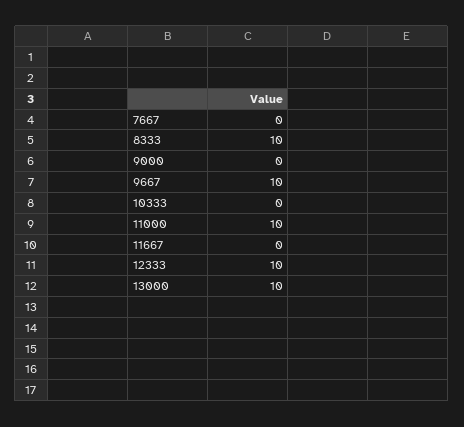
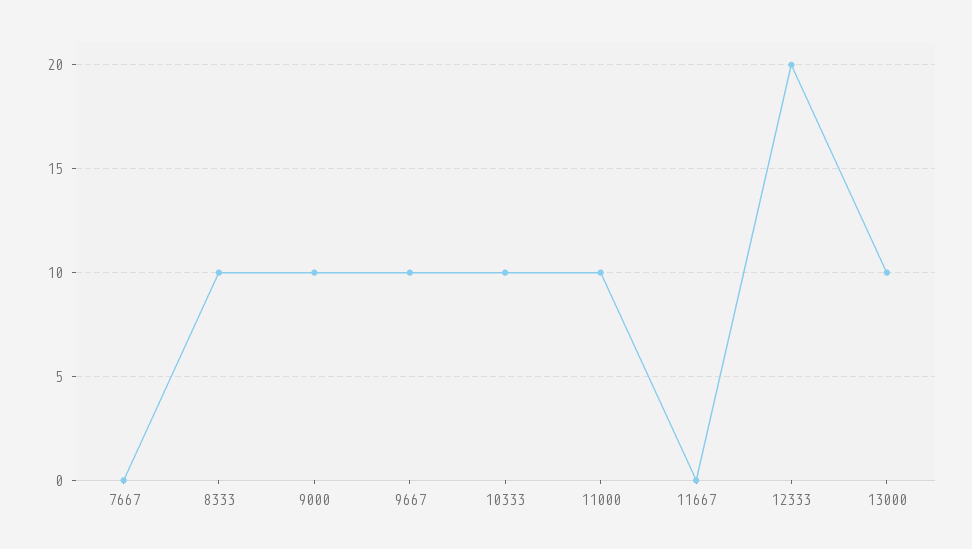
  {
    "7667": 0,
    "8333": 10,
-   "9000": 0,
+   "9000": 10,
    "9667": 10,
-   "10333": 0,
+   "10333": 10,
    "11000": 10,
    "11667": 0,
-   "12333": 10,
+   "12333": 20,
    "13000": 10
  }

